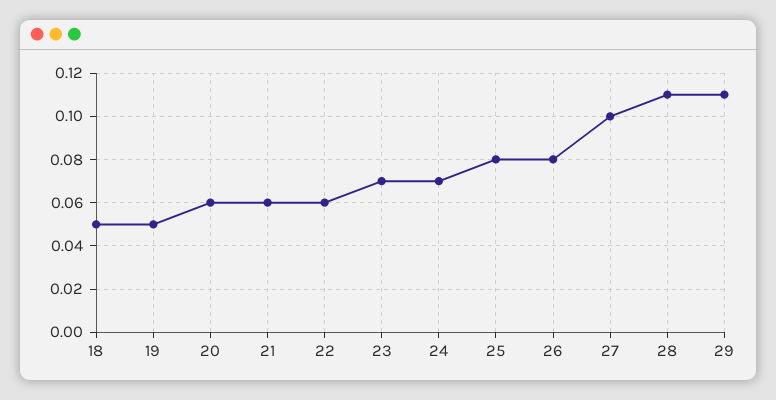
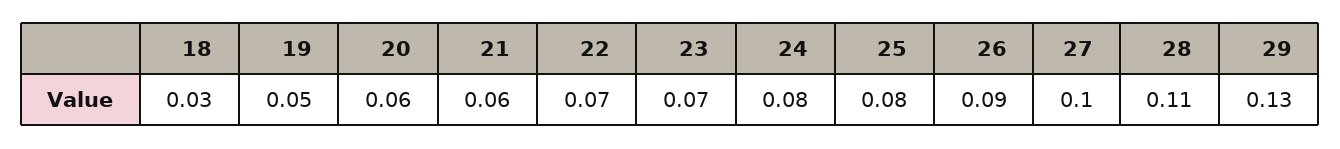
  {
-   "18": 0.05,
+   "18": 0.03,
    "19": 0.05,
    "20": 0.06,
    "21": 0.06,
-   "22": 0.06,
+   "22": 0.07,
    "23": 0.07,
-   "24": 0.07,
+   "24": 0.08,
    "25": 0.08,
-   "26": 0.08,
+   "26": 0.09,
    "27": 0.1,
    "28": 0.11,
-   "29": 0.11
+   "29": 0.13
  }

